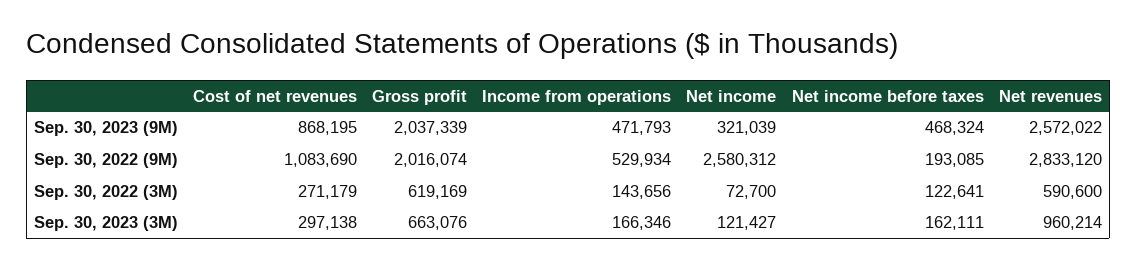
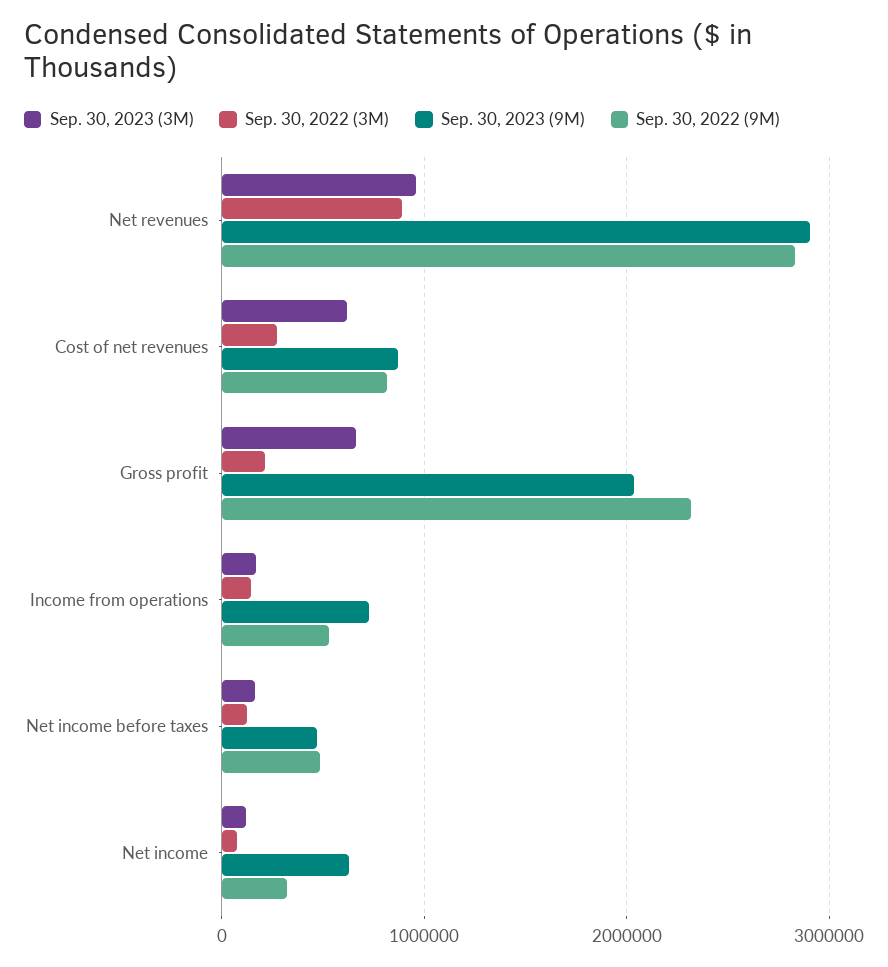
  {
    "Sep. 30, 2023 (9M)": {
      "Cost of net revenues": 868195,
      "Gross profit": 2037339,
-     "Income from operations": 471793,
+     "Income from operations": 700000,
-     "Net income": 321039,
+     "Net income": 600000,
      "Net income before taxes": 468324,
-     "Net revenues": 2572022
+     "Net revenues": 2900000
    },
    "Sep. 30, 2022 (9M)": {
-     "Cost of net revenues": 1083690,
+     "Cost of net revenues": 800000,
-     "Gross profit": 2016074,
+     "Gross profit": 2300000,
      "Income from operations": 529934,
-     "Net income": 2580312,
+     "Net income": 300000,
-     "Net income before taxes": 193085,
+     "Net income before taxes": 500000,
      "Net revenues": 2833120
    },
    "Sep. 30, 2022 (3M)": {
      "Cost of net revenues": 271179,
-     "Gross profit": 619169,
+     "Gross profit": 200000,
      "Income from operations": 143656,
      "Net income": 72700,
      "Net income before taxes": 122641,
-     "Net revenues": 590600
+     "Net revenues": 900000
    },
    "Sep. 30, 2023 (3M)": {
-     "Cost of net revenues": 297138,
+     "Cost of net revenues": 600000,
      "Gross profit": 663076,
      "Income from operations": 166346,
      "Net income": 121427,
      "Net income before taxes": 162111,
      "Net revenues": 960214
    }
  }

